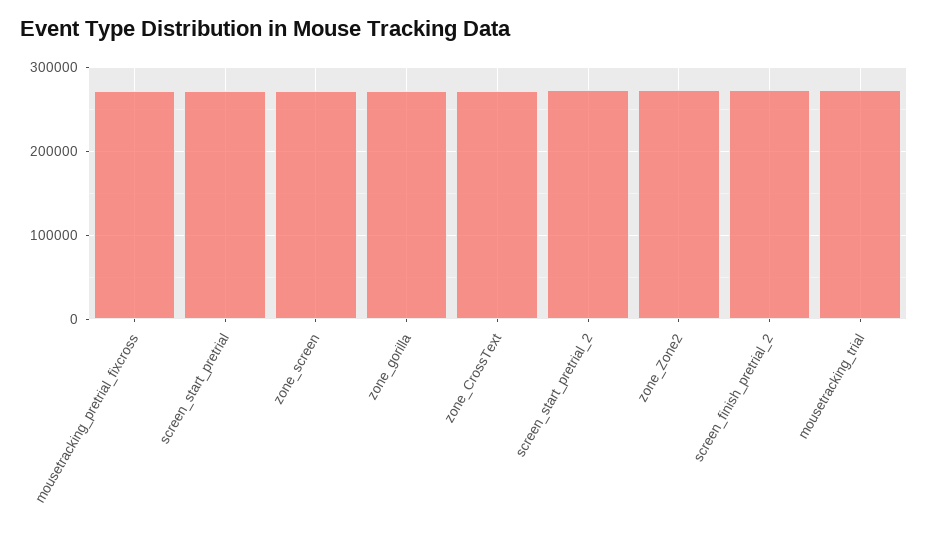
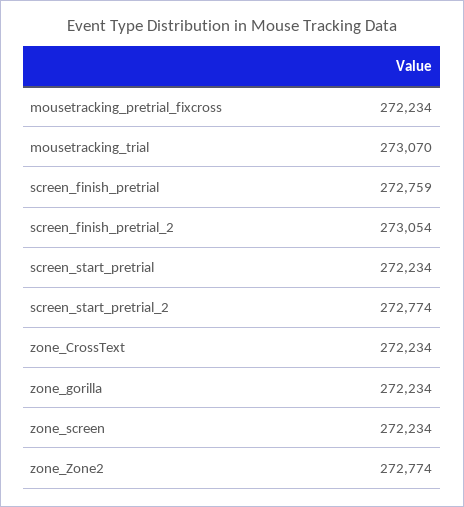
  {
    "mousetracking_pretrial_fixcross": 272234,
    "screen_start_pretrial": 272234,
    "zone_screen": 272234,
    "zone_gorilla": 272234,
    "zone_CrossText": 272234,
    "screen_start_pretrial_2": 272774,
    "zone_Zone2": 272774,
    "screen_finish_pretrial_2": 273054,
-   "mousetracking_trial": 273070
+   "mousetracking_trial": 273070,
+   "screen_finish_pretrial": 272759
  }

